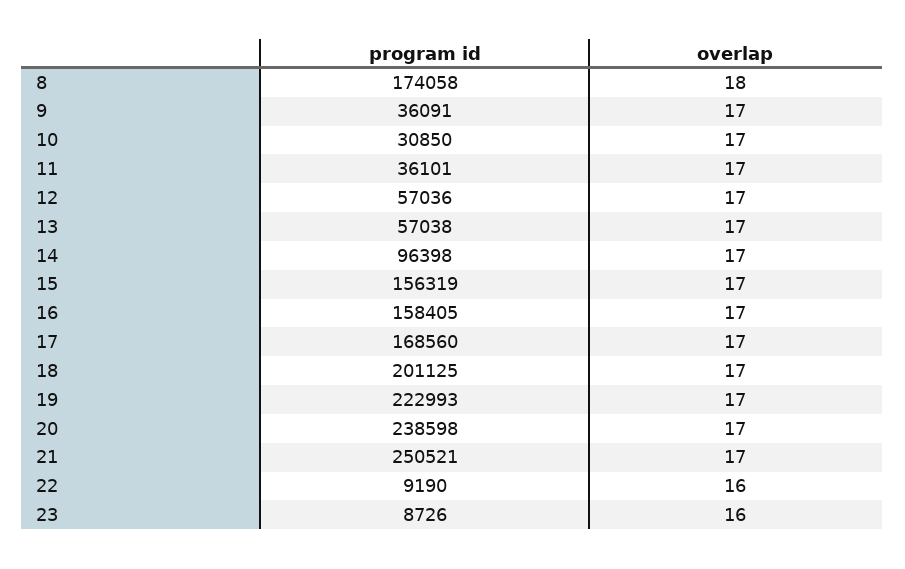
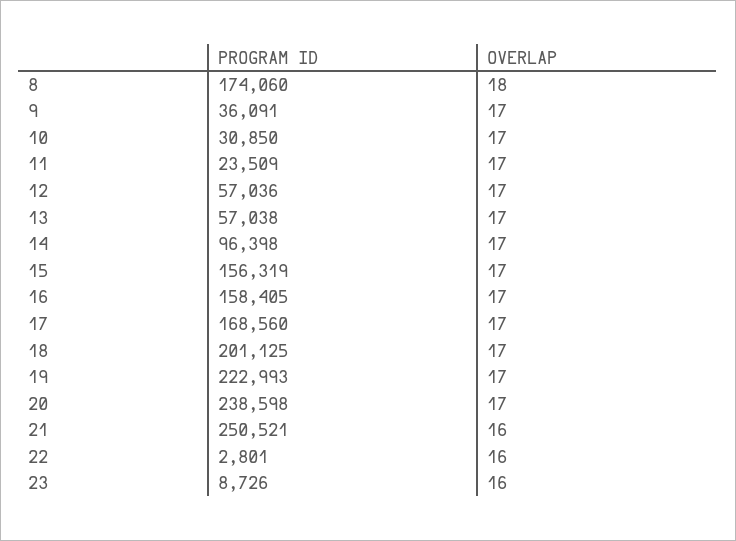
  {
    "program id": {
-     "8": 174058,
+     "8": 174060,
      "9": 36091,
      "10": 30850,
-     "11": 36101,
+     "11": 23509,
      "12": 57036,
      "13": 57038,
      "14": 96398,
      "15": 156319,
      "16": 158405,
      "17": 168560,
      "18": 201125,
      "19": 222993,
      "20": 238598,
      "21": 250521,
-     "22": 9190,
+     "22": 2801,
      "23": 8726
    },
    "overlap": {
      "8": 18,
      "9": 17,
      "10": 17,
      "11": 17,
      "12": 17,
      "13": 17,
      "14": 17,
      "15": 17,
      "16": 17,
      "17": 17,
      "18": 17,
      "19": 17,
      "20": 17,
-     "21": 17,
+     "21": 16,
      "22": 16,
      "23": 16
    }
  }

